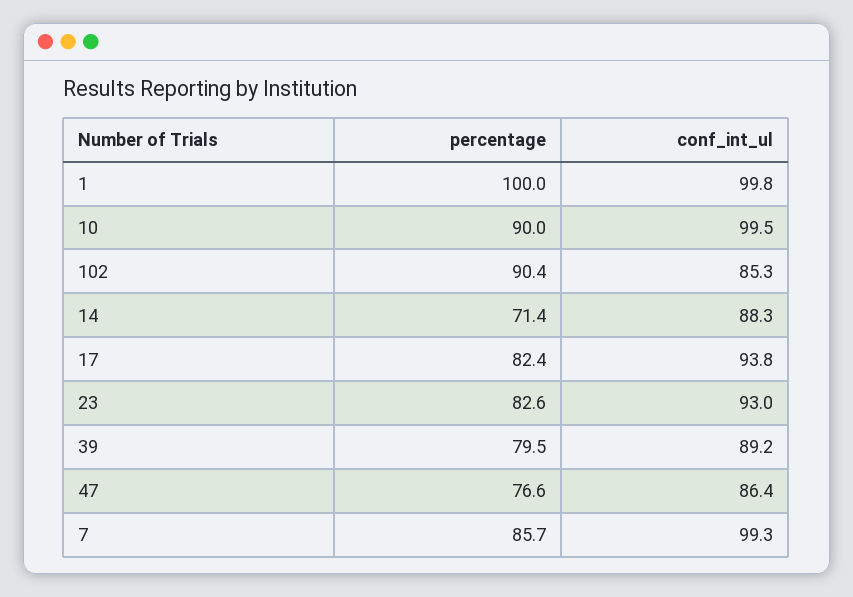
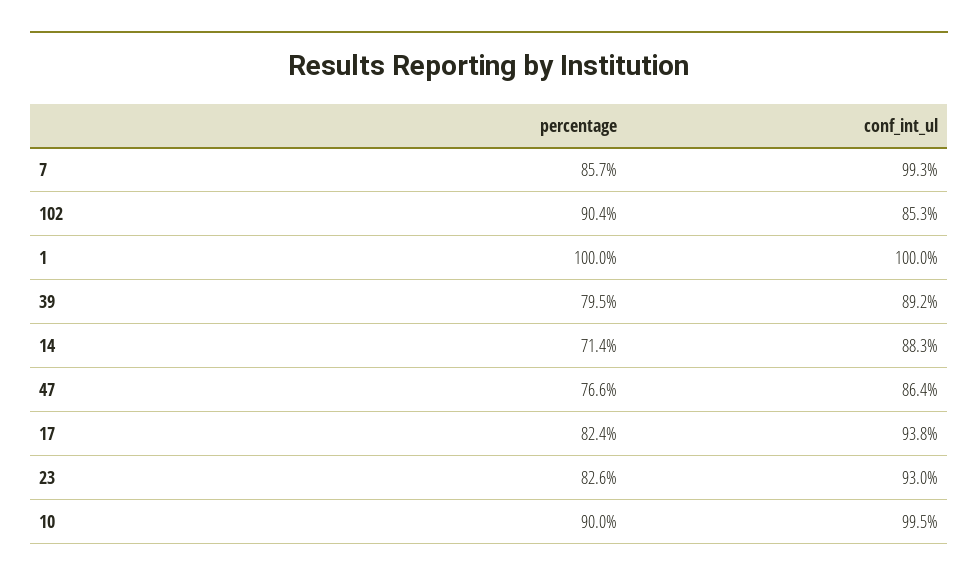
  {
    "percentage": {
      "1": 100,
      "10": 90,
      "102": 90.4,
      "14": 71.4,
      "17": 82.4,
      "23": 82.6,
      "39": 79.5,
      "47": 76.6,
      "7": 85.7
    },
    "conf_int_ul": {
-     "1": 99.8,
+     "1": 100,
      "10": 99.5,
      "102": 85.3,
      "14": 88.3,
      "17": 93.8,
      "23": 93,
      "39": 89.2,
      "47": 86.4,
      "7": 99.3
    }
  }

